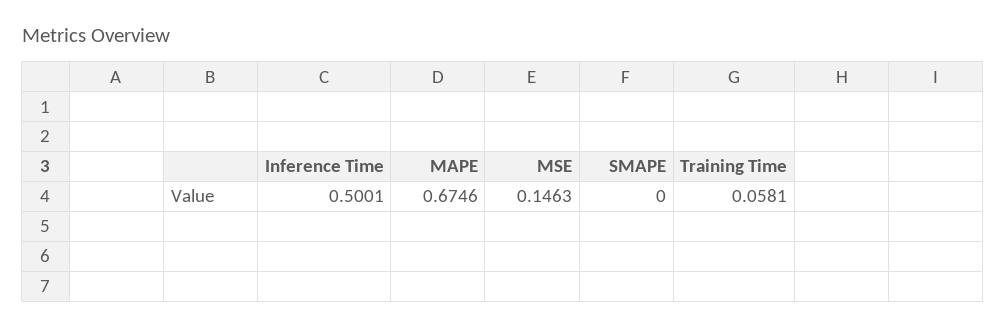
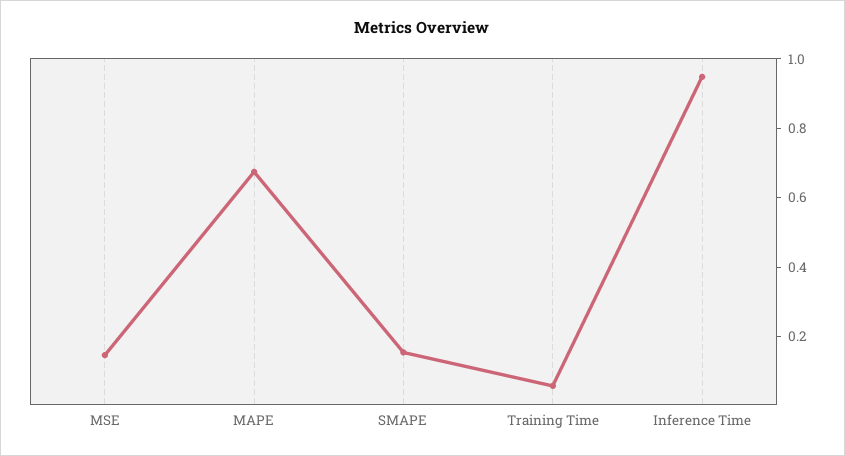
  {
-   "Inference Time": 0.5001,
+   "Inference Time": 0.95,
    "MAPE": 0.6746,
    "MSE": 0.1463,
-   "SMAPE": 0,
+   "SMAPE": 0.15,
    "Training Time": 0.0581
  }

